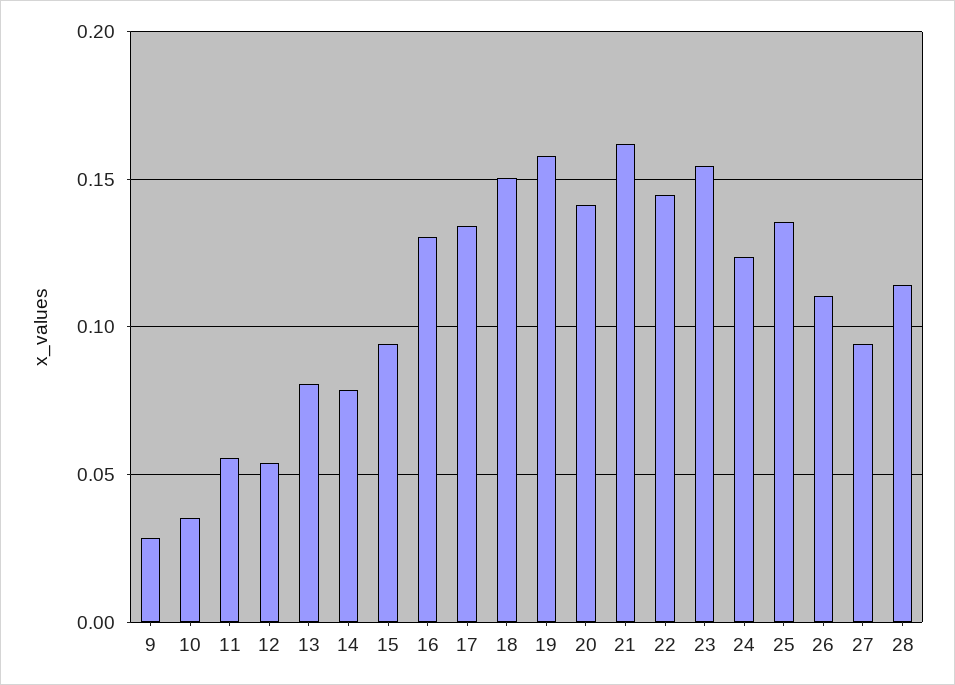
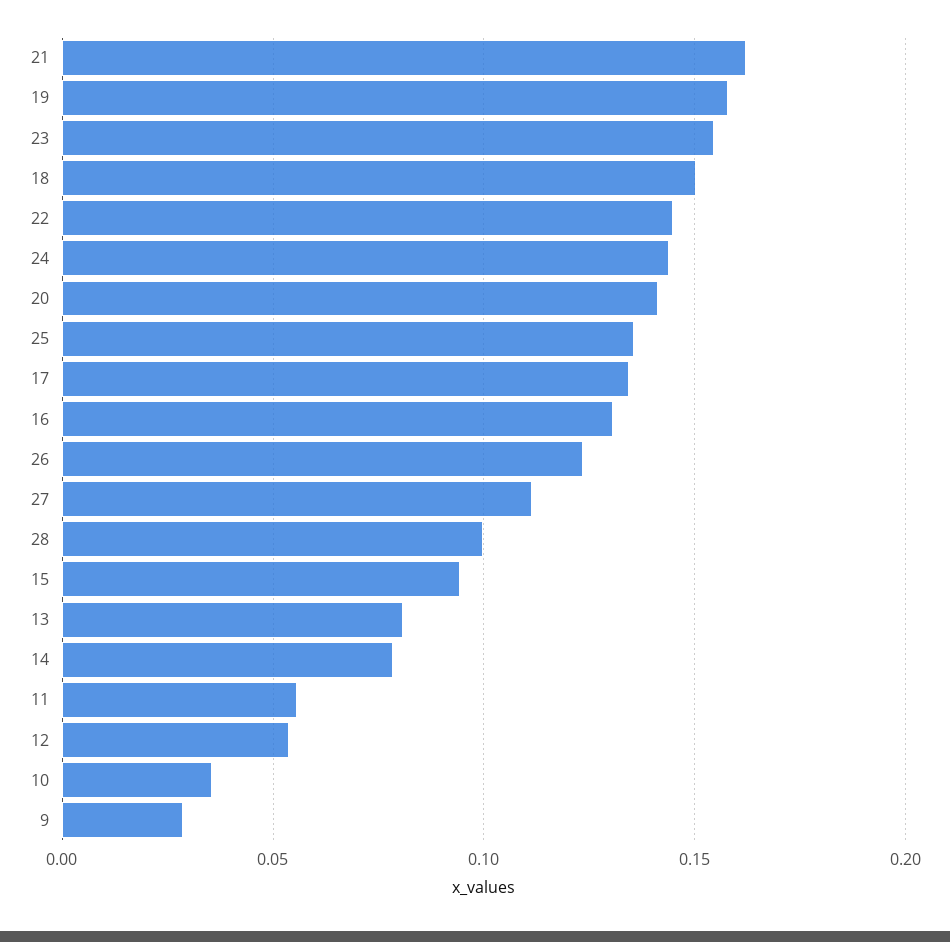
  {
    "9": 0.03,
    "10": 0.035,
    "11": 0.055,
    "12": 0.055,
    "13": 0.08,
    "14": 0.08,
    "15": 0.095,
    "16": 0.13,
    "17": 0.135,
    "18": 0.15,
    "19": 0.16,
    "20": 0.14,
    "21": 0.16,
    "22": 0.145,
    "23": 0.155,
-   "24": 0.125,
+   "24": 0.145,
    "25": 0.135,
-   "26": 0.11,
+   "26": 0.125,
-   "27": 0.095,
+   "27": 0.11,
-   "28": 0.115
+   "28": 0.1
  }

